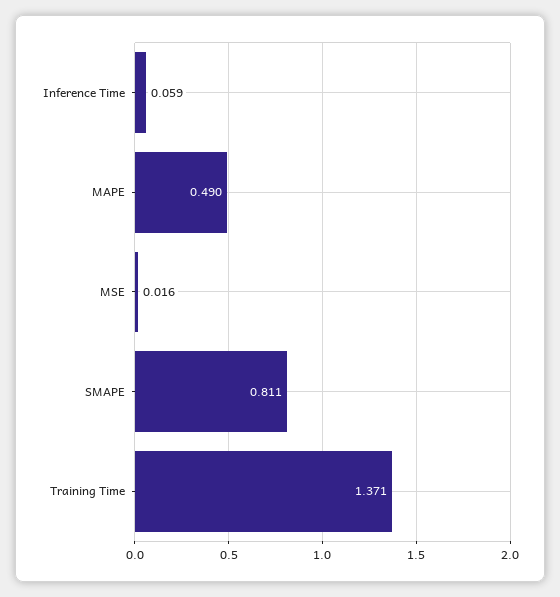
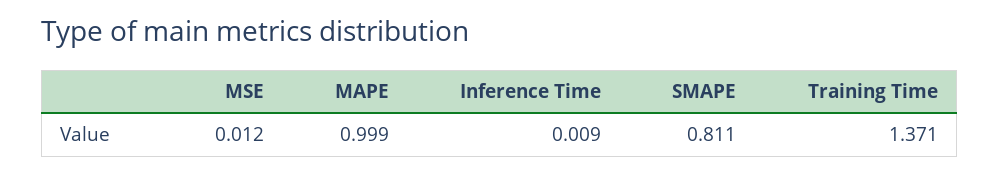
  {
-   "Inference Time": 0.059,
+   "Inference Time": 0.009,
-   "MAPE": 0.49,
+   "MAPE": 0.999,
-   "MSE": 0.016,
+   "MSE": 0.012,
    "SMAPE": 0.811,
    "Training Time": 1.371
  }

